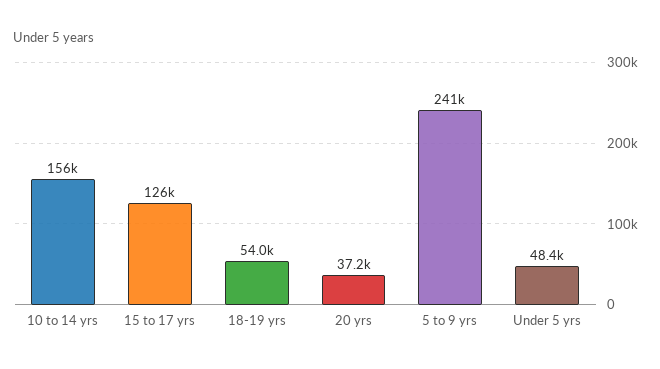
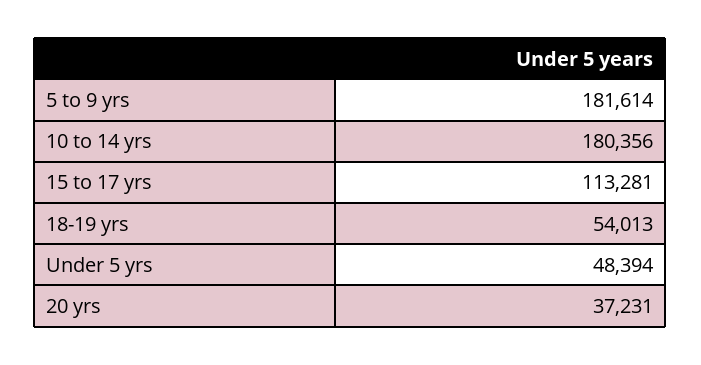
  {
-   "10 to 14 yrs": 156000,
+   "10 to 14 yrs": 180356,
-   "15 to 17 yrs": 126000,
+   "15 to 17 yrs": 113281,
    "18-19 yrs": 54013,
    "20 yrs": 37231,
-   "5 to 9 yrs": 241000,
+   "5 to 9 yrs": 181614,
    "Under 5 yrs": 48394
  }

